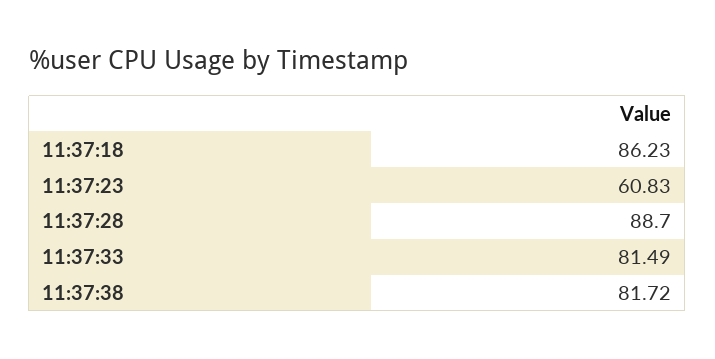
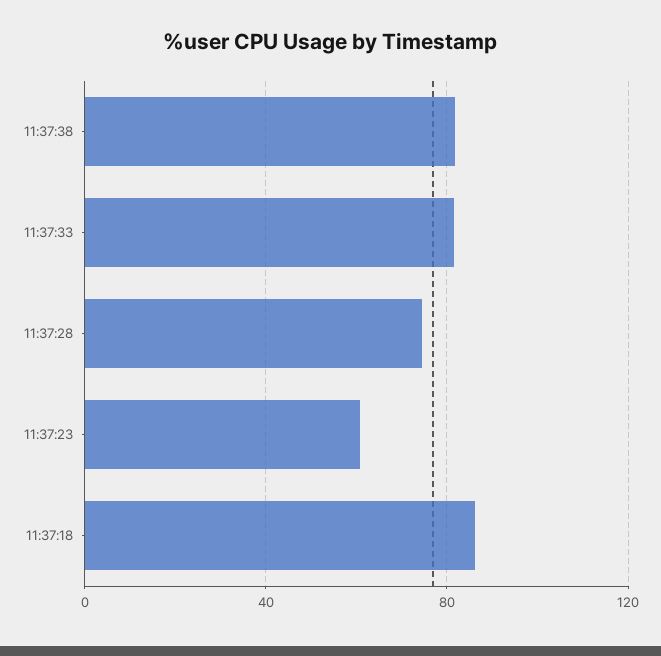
  {
    "11:37:18": 86.23,
    "11:37:23": 60.83,
-   "11:37:28": 88.7,
+   "11:37:28": 75,
    "11:37:33": 81.49,
    "11:37:38": 81.72
  }

